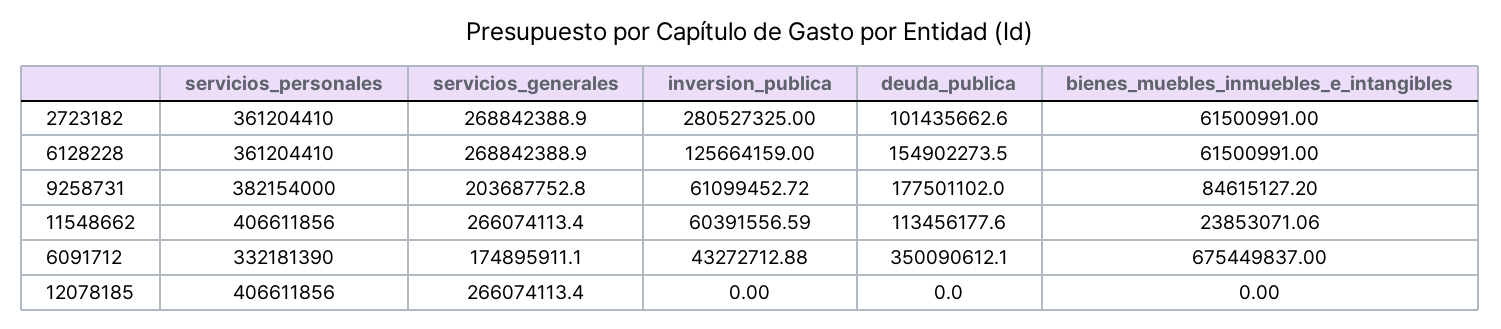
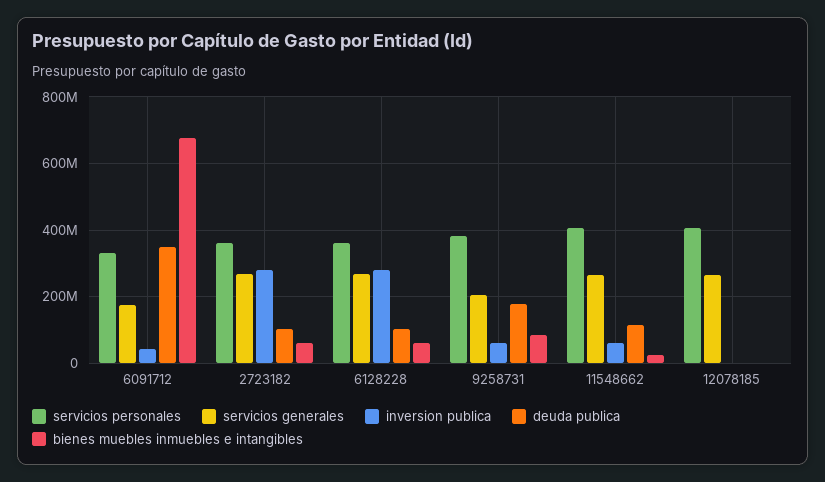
  {
    "servicios_personales": {
      "2723182": 361204410,
      "6128228": 361204410,
      "9258731": 382154000,
      "11548662": 406611856,
      "6091712": 332181390,
      "12078185": 406611856
    },
    "servicios_generales": {
      "2723182": 268842388.9,
      "6128228": 268842388.9,
      "9258731": 203687752.8,
      "11548662": 266074113.4,
      "6091712": 174895911.1,
      "12078185": 266074113.4
    },
    "inversion_publica": {
      "2723182": 280527325,
-     "6128228": 125664159,
+     "6128228": 280000000,
      "9258731": 61099452.72,
      "11548662": 60391556.59,
      "6091712": 43272712.88,
      "12078185": 0
    },
    "deuda_publica": {
      "2723182": 101435662.6,
-     "6128228": 154902273.5,
+     "6128228": 100000000,
      "9258731": 177501102,
      "11548662": 113456177.6,
      "6091712": 350090612.1,
      "12078185": 0
    },
    "bienes_muebles_inmuebles_e_intangibles": {
      "2723182": 61500991,
      "6128228": 61500991,
      "9258731": 84615127.2,
      "11548662": 23853071.06,
      "6091712": 675449837,
      "12078185": 0
    }
  }

